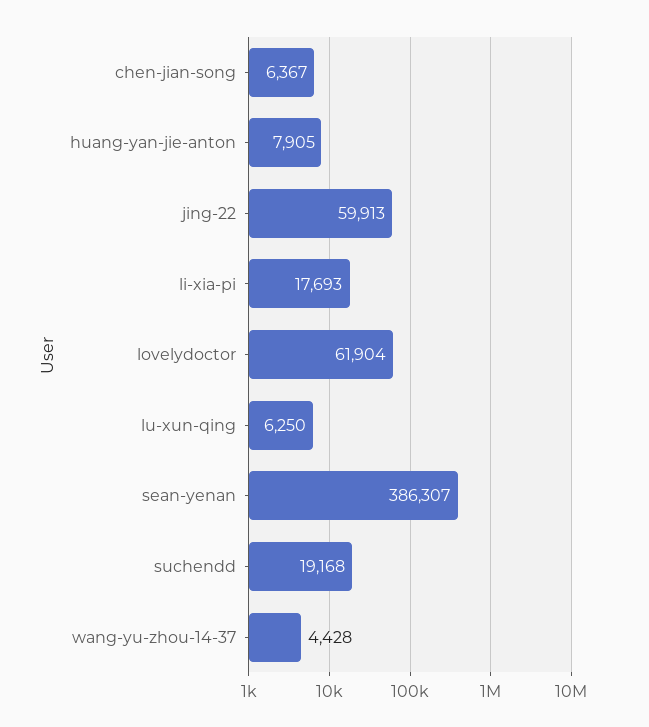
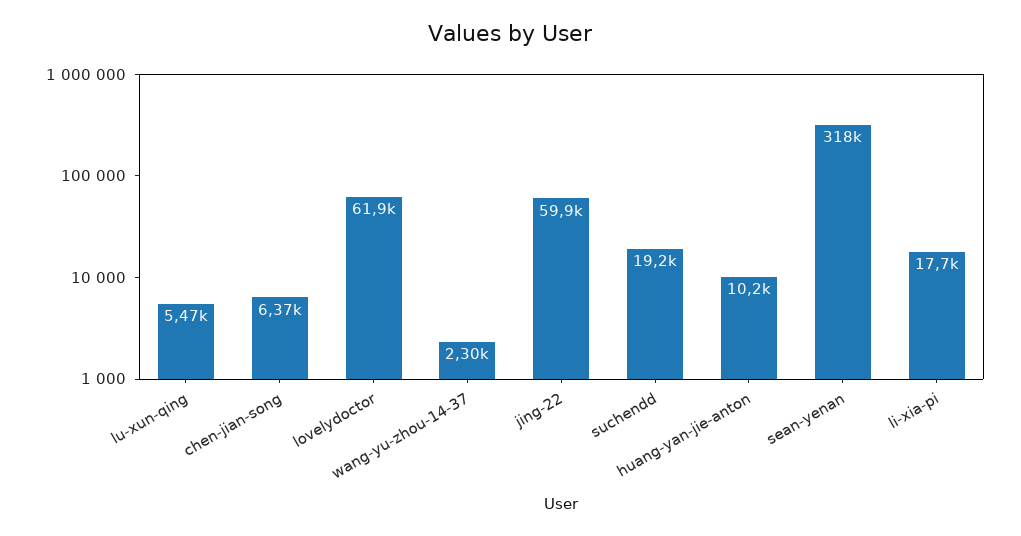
  {
    "chen-jian-song": 6367,
-   "huang-yan-jie-anton": 7905,
+   "huang-yan-jie-anton": 10200,
    "jing-22": 59913,
    "li-xia-pi": 17693,
    "lovelydoctor": 61904,
-   "lu-xun-qing": 6250,
+   "lu-xun-qing": 5470,
-   "sean-yenan": 386307,
+   "sean-yenan": 318000,
    "suchendd": 19168,
-   "wang-yu-zhou-14-37": 4428
+   "wang-yu-zhou-14-37": 2300
  }

